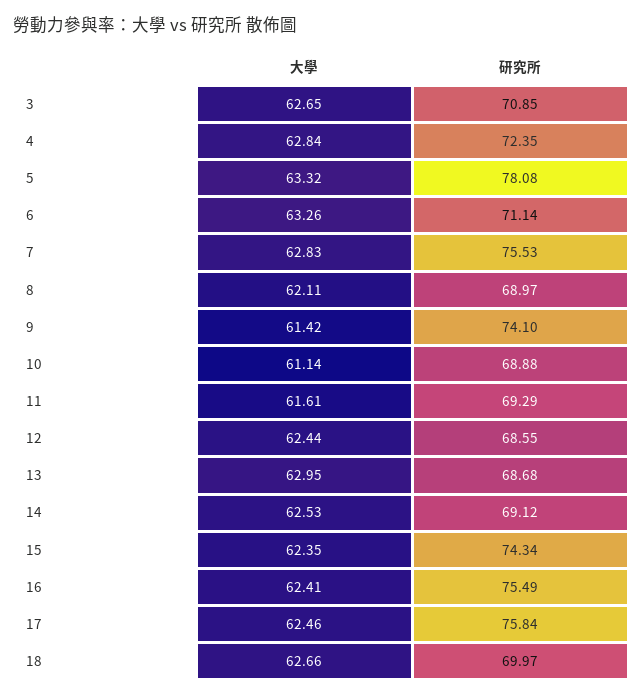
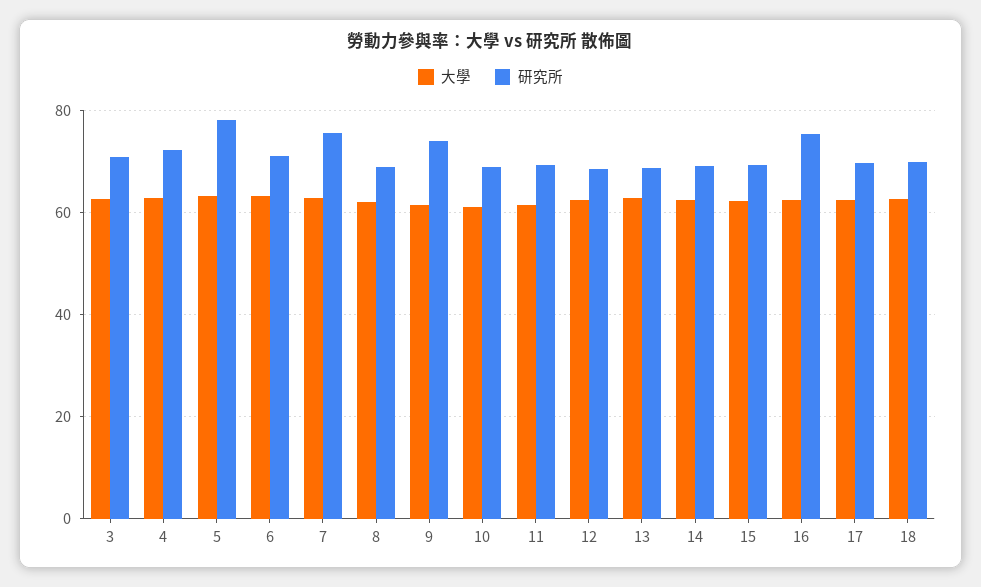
  {
    "大學": {
      "3": 62.65,
      "4": 62.84,
      "5": 63.32,
      "6": 63.26,
      "7": 62.83,
      "8": 62.11,
      "9": 61.42,
      "10": 61.14,
      "11": 61.61,
      "12": 62.44,
      "13": 62.95,
      "14": 62.53,
      "15": 62.35,
      "16": 62.41,
      "17": 62.46,
      "18": 62.66
    },
    "研究所": {
      "3": 70.85,
      "4": 72.35,
      "5": 78.08,
      "6": 71.14,
      "7": 75.53,
      "8": 68.97,
      "9": 74.1,
      "10": 68.88,
      "11": 69.29,
      "12": 68.55,
      "13": 68.68,
      "14": 69.12,
-     "15": 74.34,
+     "15": 70,
      "16": 75.49,
-     "17": 75.84,
+     "17": 70,
      "18": 69.97
    }
  }

